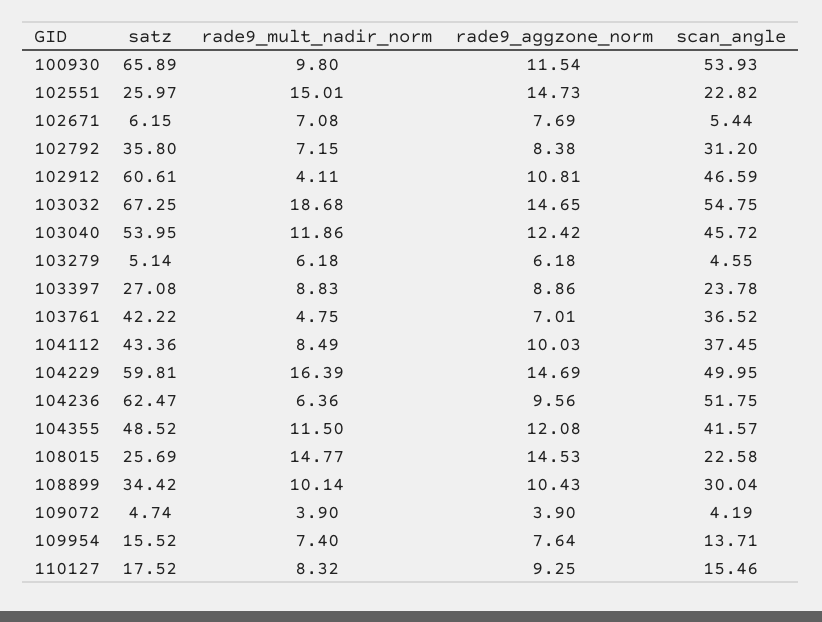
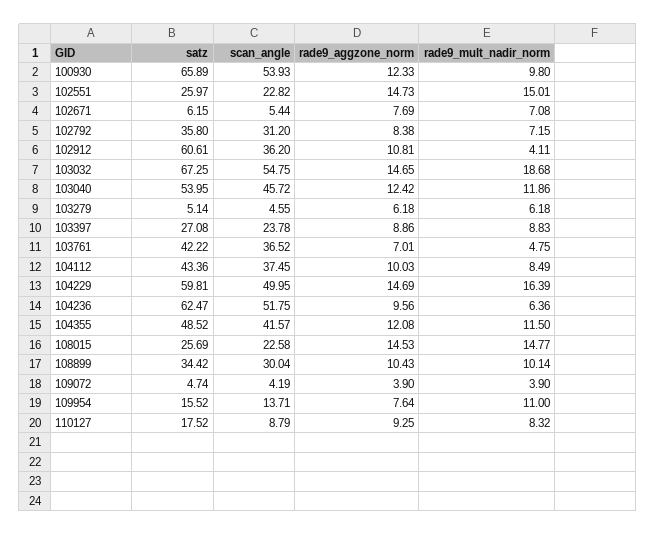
  {
    "satz": {
      "100930": 65.89,
      "102551": 25.97,
      "102671": 6.15,
      "102792": 35.8,
      "102912": 60.61,
      "103032": 67.25,
      "103040": 53.95,
      "103279": 5.14,
      "103397": 27.08,
      "103761": 42.22,
      "104112": 43.36,
      "104229": 59.81,
      "104236": 62.47,
      "104355": 48.52,
      "108015": 25.69,
      "108899": 34.42,
      "109072": 4.74,
      "109954": 15.52,
      "110127": 17.52
    },
    "rade9_mult_nadir_norm": {
      "100930": 9.8,
      "102551": 15.01,
      "102671": 7.08,
      "102792": 7.15,
      "102912": 4.11,
      "103032": 18.68,
      "103040": 11.86,
      "103279": 6.18,
      "103397": 8.83,
      "103761": 4.75,
      "104112": 8.49,
      "104229": 16.39,
      "104236": 6.36,
      "104355": 11.5,
      "108015": 14.77,
      "108899": 10.14,
      "109072": 3.9,
-     "109954": 7.4,
+     "109954": 11,
      "110127": 8.32
    },
    "rade9_aggzone_norm": {
-     "100930": 11.54,
+     "100930": 12.33,
      "102551": 14.73,
      "102671": 7.69,
      "102792": 8.38,
      "102912": 10.81,
      "103032": 14.65,
      "103040": 12.42,
      "103279": 6.18,
      "103397": 8.86,
      "103761": 7.01,
      "104112": 10.03,
      "104229": 14.69,
      "104236": 9.56,
      "104355": 12.08,
      "108015": 14.53,
      "108899": 10.43,
      "109072": 3.9,
      "109954": 7.64,
      "110127": 9.25
    },
    "scan_angle": {
      "100930": 53.93,
      "102551": 22.82,
      "102671": 5.44,
      "102792": 31.2,
-     "102912": 46.59,
+     "102912": 36.2,
      "103032": 54.75,
      "103040": 45.72,
      "103279": 4.55,
      "103397": 23.78,
      "103761": 36.52,
      "104112": 37.45,
      "104229": 49.95,
      "104236": 51.75,
      "104355": 41.57,
      "108015": 22.58,
      "108899": 30.04,
      "109072": 4.19,
      "109954": 13.71,
-     "110127": 15.46
+     "110127": 8.79
    }
  }

